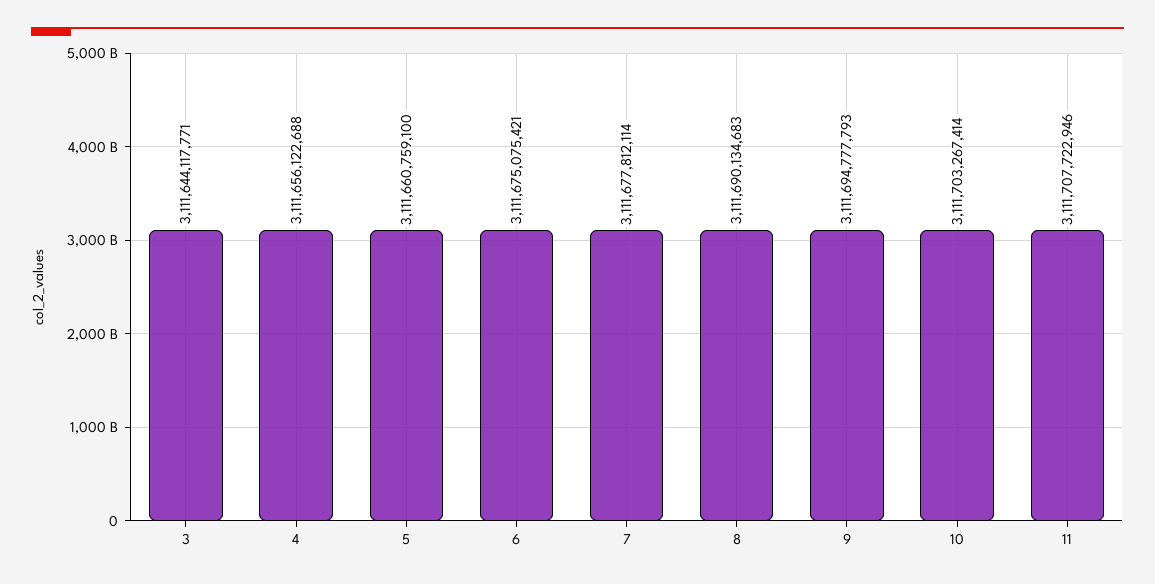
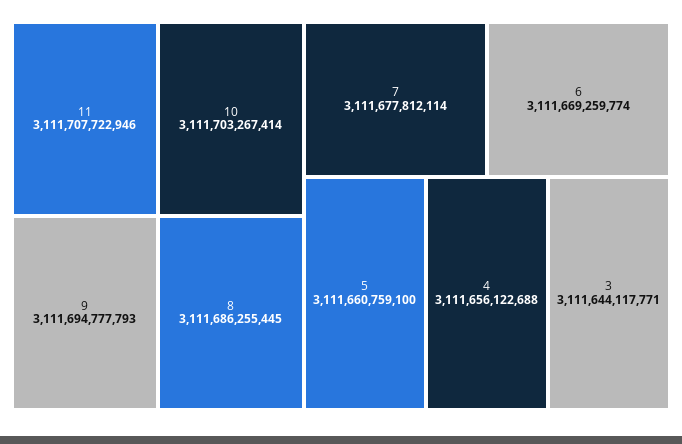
  {
    "3": 3111644117771,
    "4": 3111656122688,
    "5": 3111660759100,
-   "6": 3111675075421,
+   "6": 3111669259774,
    "7": 3111677812114,
-   "8": 3111690134683,
+   "8": 3111686255445,
    "9": 3111694777793,
    "10": 3111703267414,
    "11": 3111707722946
  }

